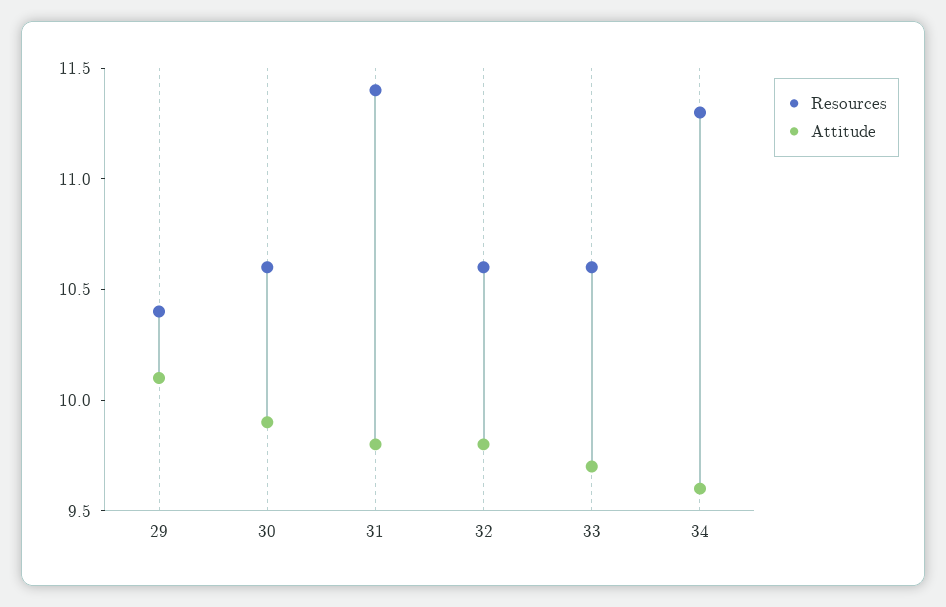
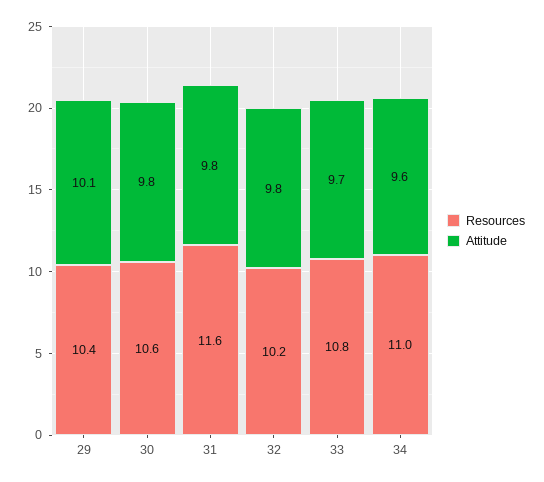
  {
    "Resources": {
      "29": 10.4,
      "30": 10.6,
-     "31": 11.4,
+     "31": 11.6,
-     "32": 10.6,
+     "32": 10.2,
-     "33": 10.6,
+     "33": 10.8,
-     "34": 11.3
+     "34": 11
    },
    "Attitude": {
      "29": 10.1,
-     "30": 9.9,
+     "30": 9.8,
      "31": 9.8,
      "32": 9.8,
      "33": 9.7,
      "34": 9.6
    }
  }

